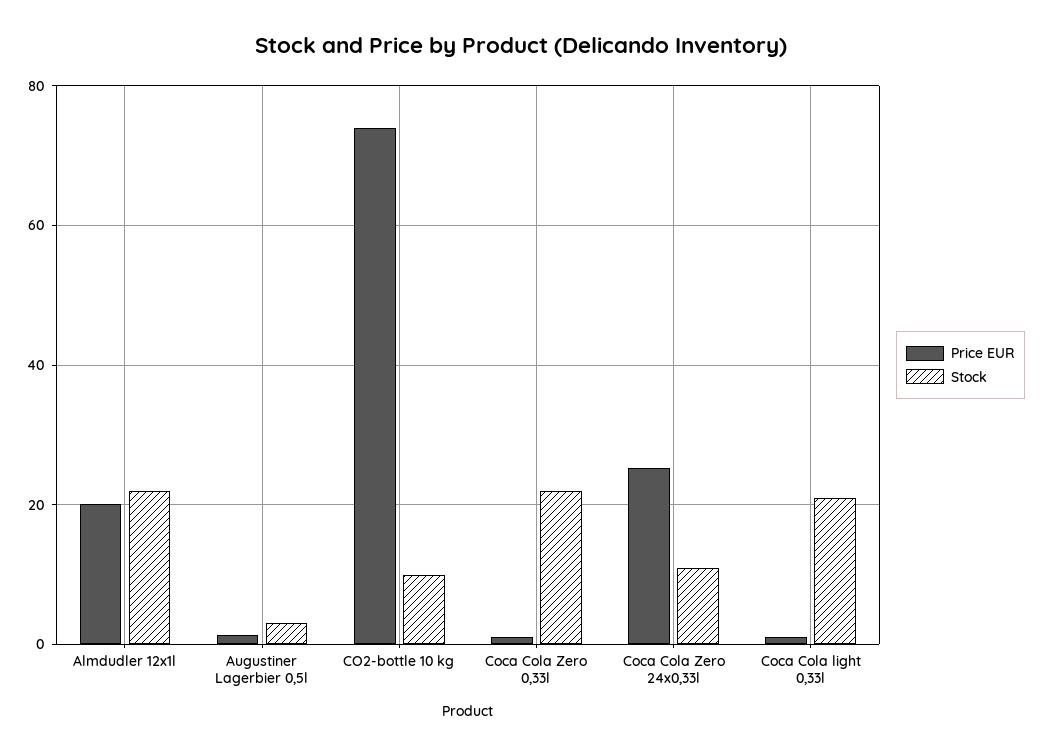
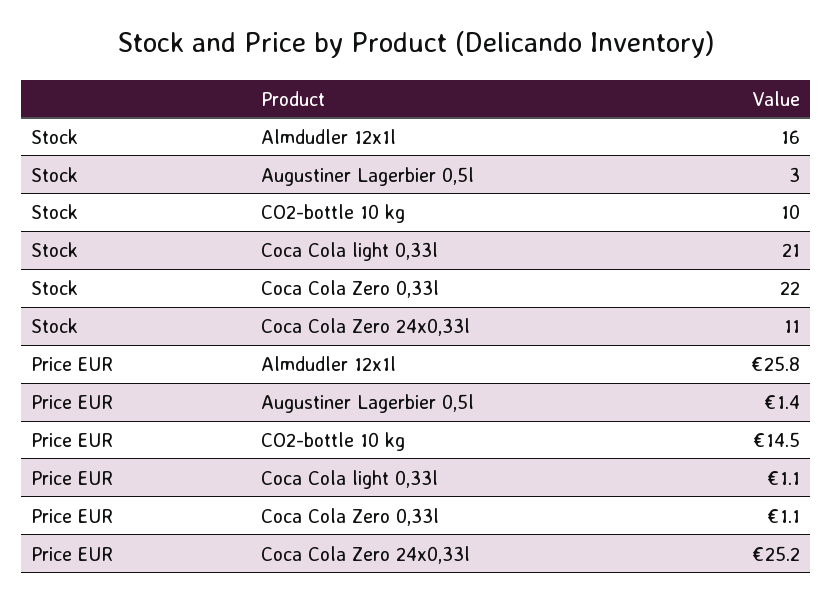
  {
    "Price EUR": {
-     "Almdudler 12x1l": 20,
+     "Almdudler 12x1l": 25.8,
      "Augustiner Lagerbier 0,5l": 1.4,
-     "CO2-bottle 10 kg": 74,
+     "CO2-bottle 10 kg": 14.5,
      "Coca Cola Zero 0,33l": 1.1,
      "Coca Cola Zero 24x0,33l": 25.2,
      "Coca Cola light 0,33l": 1.1
    },
    "Stock": {
-     "Almdudler 12x1l": 22,
+     "Almdudler 12x1l": 16,
      "Augustiner Lagerbier 0,5l": 3,
      "CO2-bottle 10 kg": 10,
      "Coca Cola Zero 0,33l": 22,
      "Coca Cola Zero 24x0,33l": 11,
      "Coca Cola light 0,33l": 21
    }
  }

